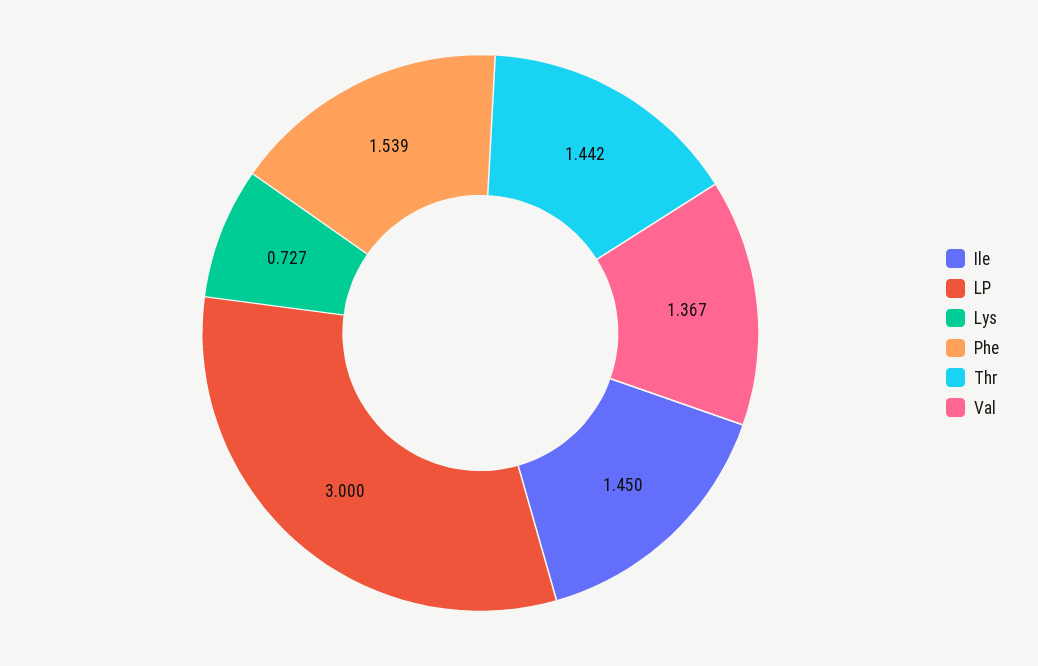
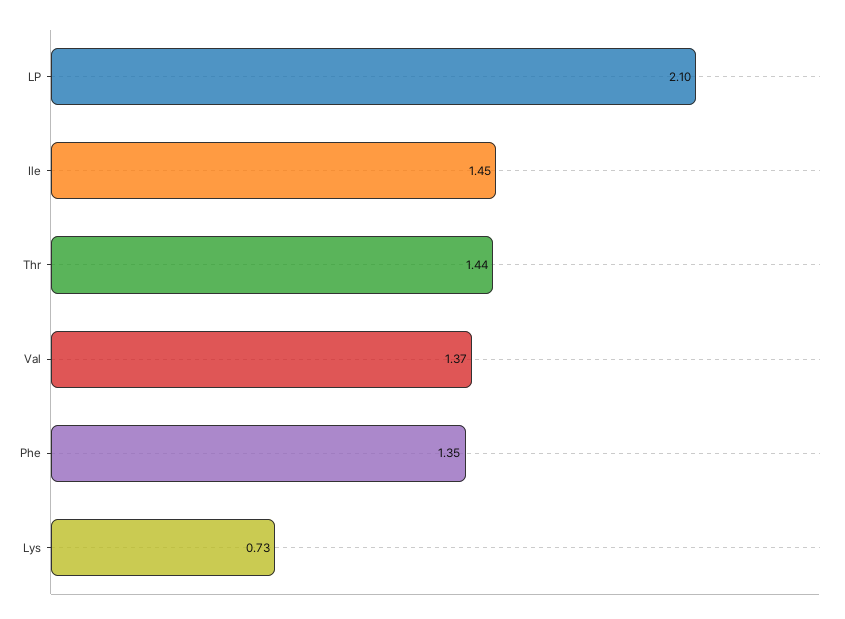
  {
    "Ile": 1.45,
-   "LP": 3,
+   "LP": 2.1,
    "Lys": 0.727,
-   "Phe": 1.539,
+   "Phe": 1.35,
    "Thr": 1.442,
    "Val": 1.367
  }

